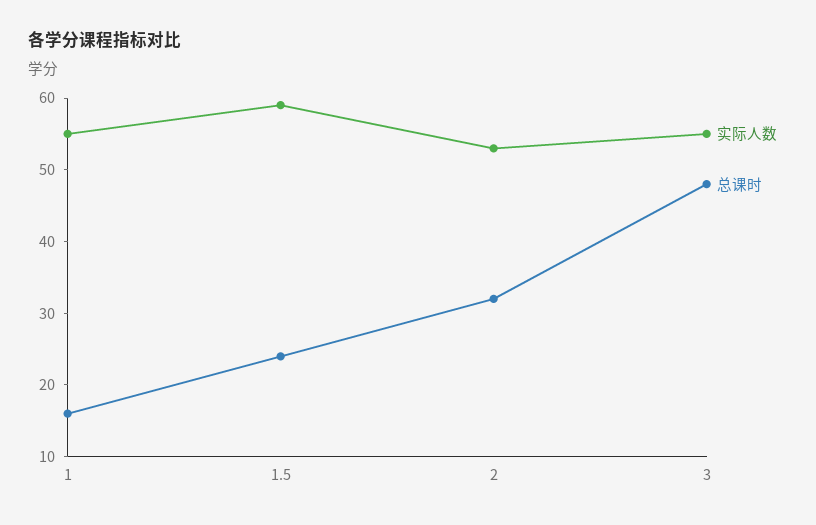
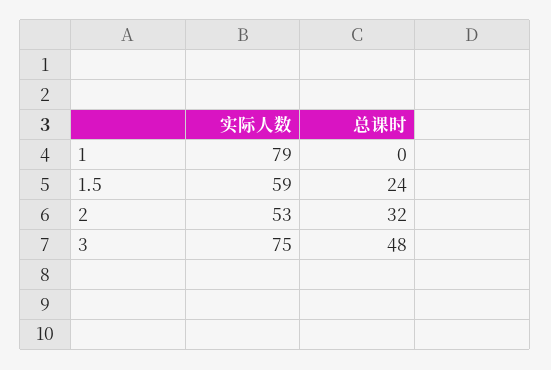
  {
    "实际人数": {
-     "1": 55,
+     "1": 79,
      "1.5": 59,
      "2": 53,
-     "3": 55
+     "3": 75
    },
    "总课时": {
-     "1": 15,
+     "1": 0,
      "1.5": 24,
      "2": 32,
      "3": 48
    }
  }

